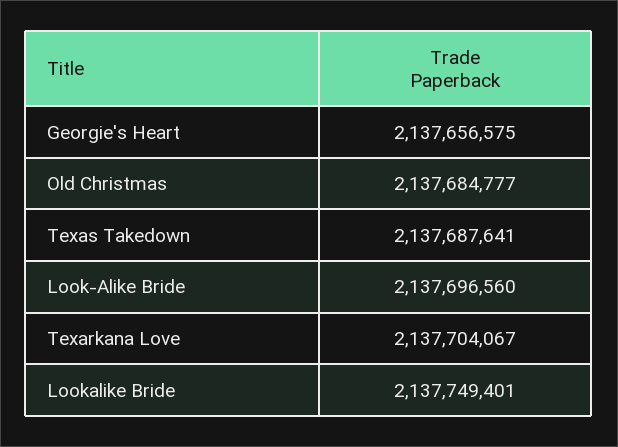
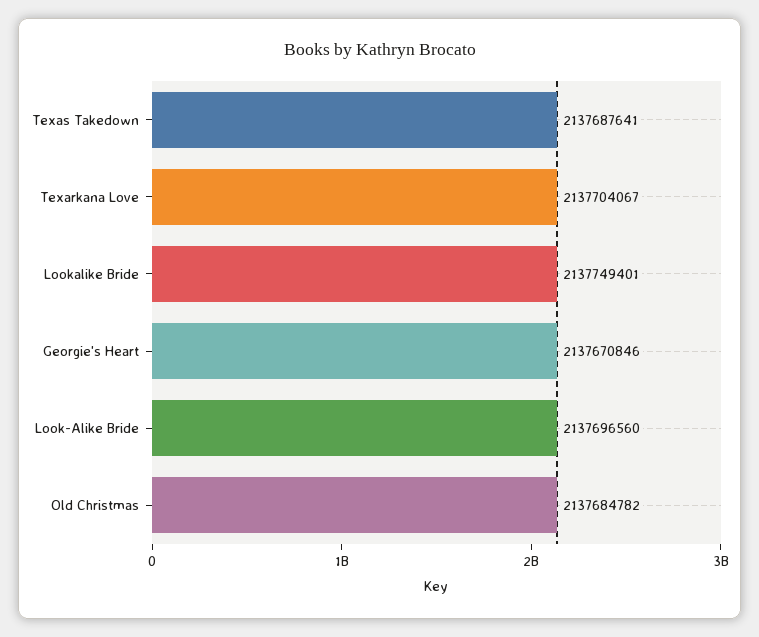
  {
-   "Georgie's Heart": 2137656575,
+   "Georgie's Heart": 2137670846,
-   "Old Christmas": 2137684777,
+   "Old Christmas": 2137684782,
    "Texas Takedown": 2137687641,
    "Look-Alike Bride": 2137696560,
    "Texarkana Love": 2137704067,
    "Lookalike Bride": 2137749401
  }

